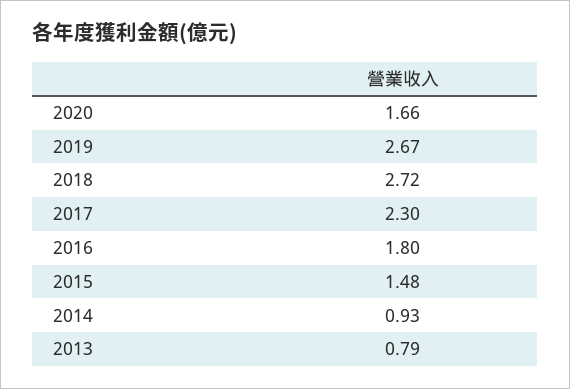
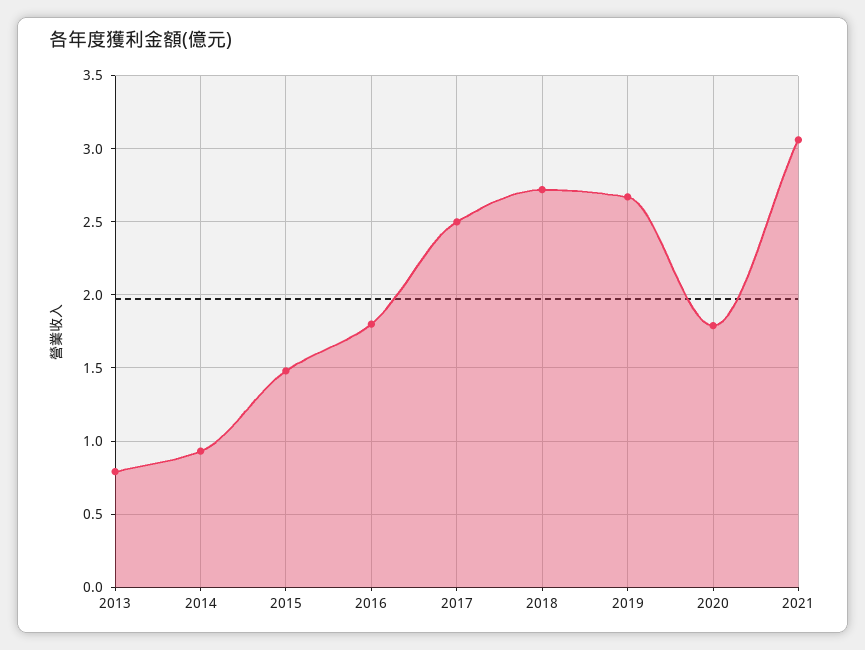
  {
-   "2020": 1.66,
+   "2020": 1.8,
    "2019": 2.67,
    "2018": 2.72,
-   "2017": 2.3,
+   "2017": 2.5,
    "2016": 1.8,
    "2015": 1.48,
    "2014": 0.93,
-   "2013": 0.79
+   "2013": 0.79,
+   "2021": 3.05
  }

